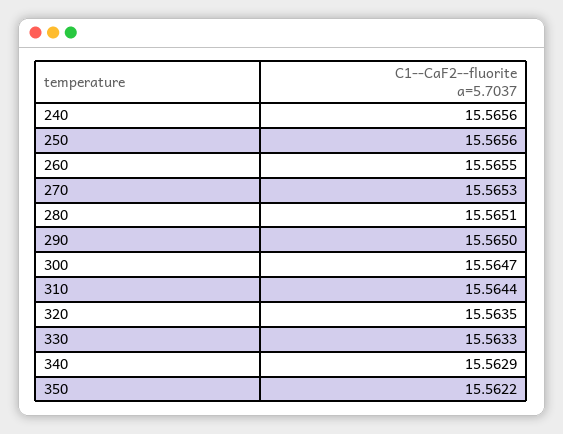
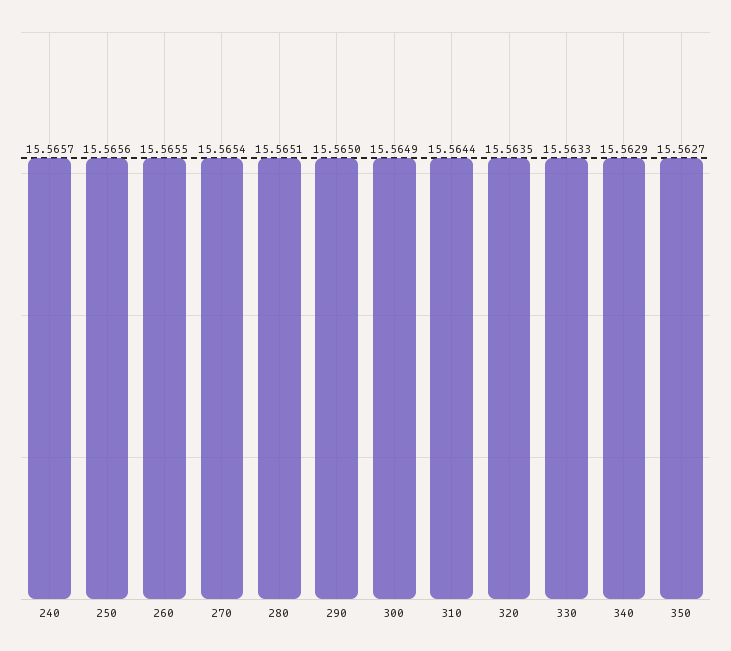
  {
-   "240": 15.5656,
+   "240": 15.5657,
    "250": 15.5656,
    "260": 15.5655,
-   "270": 15.5653,
+   "270": 15.5654,
    "280": 15.5651,
    "290": 15.565,
-   "300": 15.5647,
+   "300": 15.5649,
    "310": 15.5644,
    "320": 15.5635,
    "330": 15.5633,
    "340": 15.5629,
-   "350": 15.5622
+   "350": 15.5627
  }

